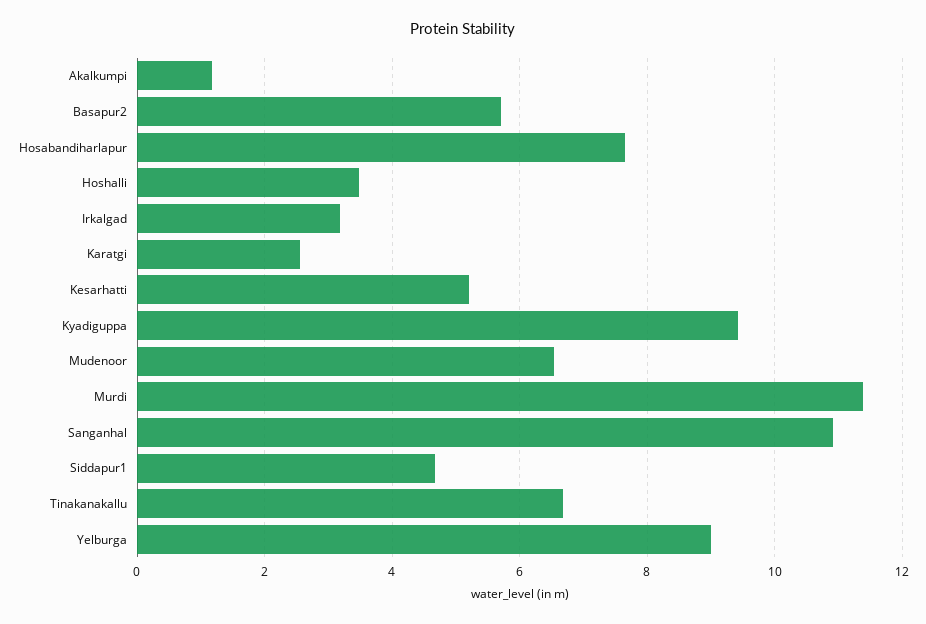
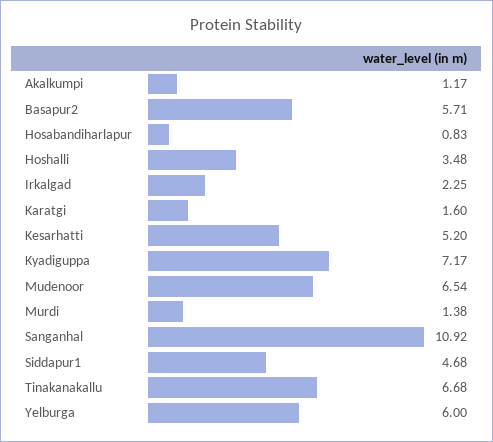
  {
    "Akalkumpi": 1.17,
    "Basapur2": 5.71,
-   "Hosabandiharlapur": 7.6,
+   "Hosabandiharlapur": 0.83,
    "Hoshalli": 3.48,
-   "Irkalgad": 3.2,
+   "Irkalgad": 2.25,
-   "Karatgi": 2.6,
+   "Karatgi": 1.6,
    "Kesarhatti": 5.2,
-   "Kyadiguppa": 9.4,
+   "Kyadiguppa": 7.17,
    "Mudenoor": 6.54,
-   "Murdi": 11.4,
+   "Murdi": 1.38,
    "Sanganhal": 10.92,
    "Siddapur1": 4.68,
    "Tinakanakallu": 6.68,
-   "Yelburga": 9
+   "Yelburga": 6
  }

